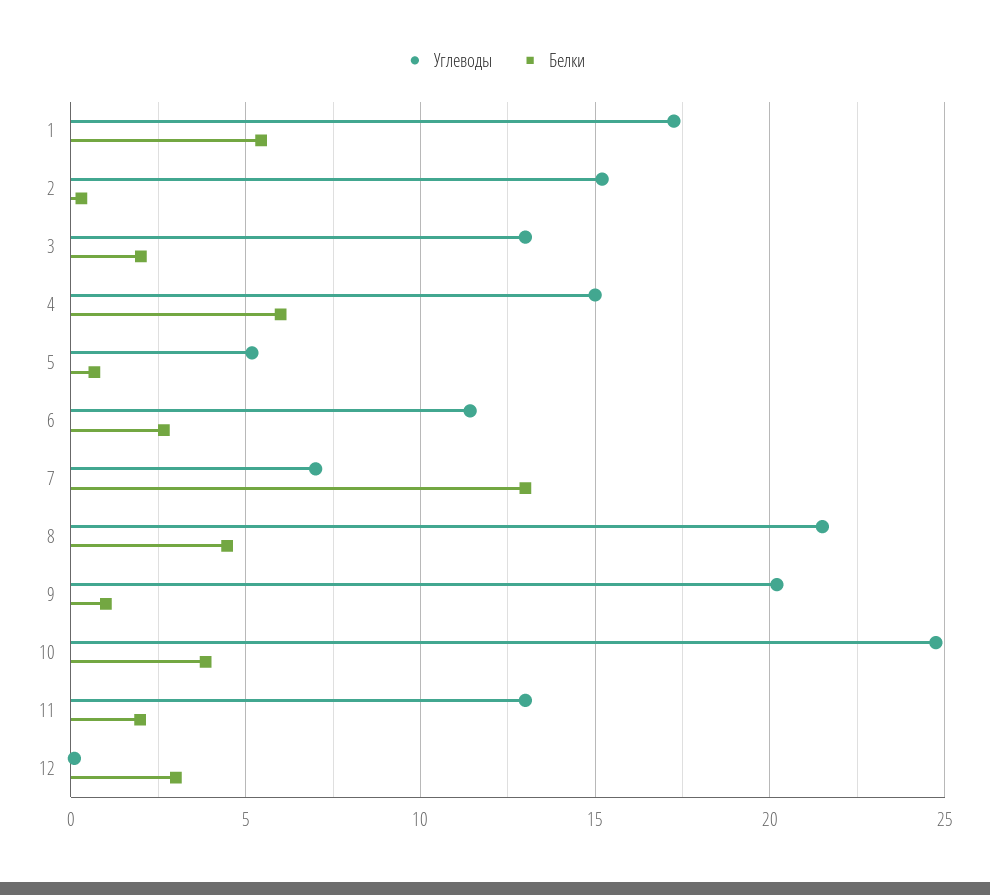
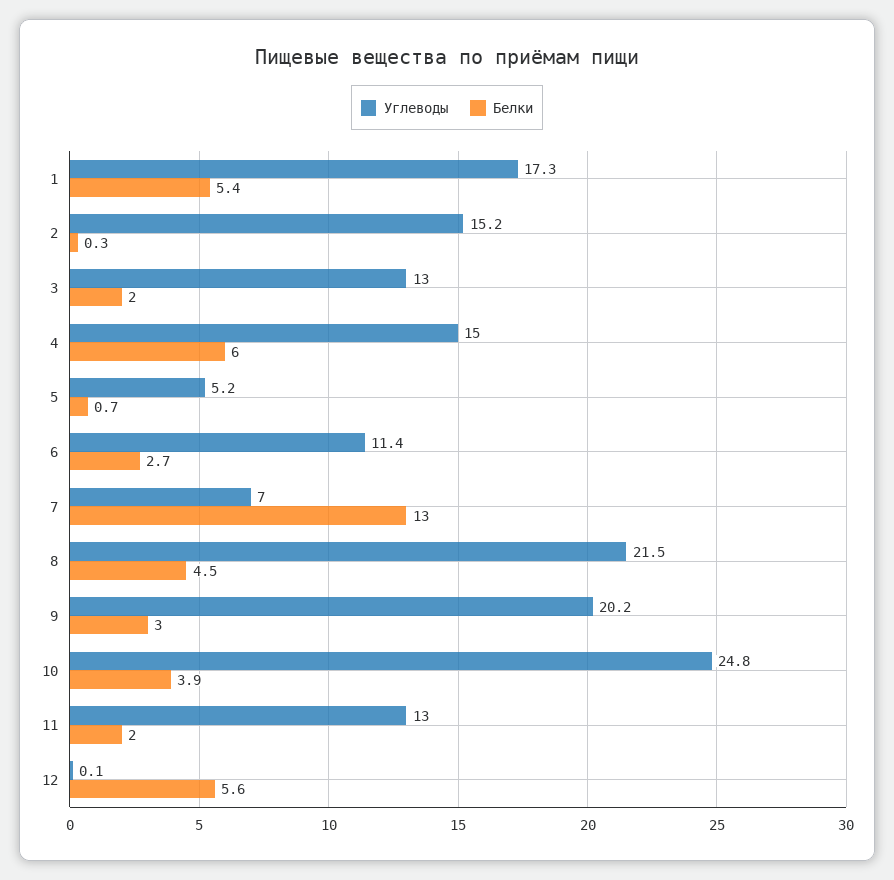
  {
    "Углеводы": {
      "1": 17.3,
      "2": 15.2,
      "3": 13,
      "4": 15,
      "5": 5.2,
      "6": 11.4,
      "7": 7,
      "8": 21.5,
      "9": 20.2,
      "10": 24.8,
      "11": 13,
      "12": 0.1
    },
    "Белки": {
      "1": 5.4,
      "2": 0.3,
      "3": 2,
      "4": 6,
      "5": 0.7,
      "6": 2.7,
      "7": 13,
      "8": 4.5,
-     "9": 1,
+     "9": 3,
      "10": 3.9,
      "11": 2,
-     "12": 3
+     "12": 5.6
    }
  }

